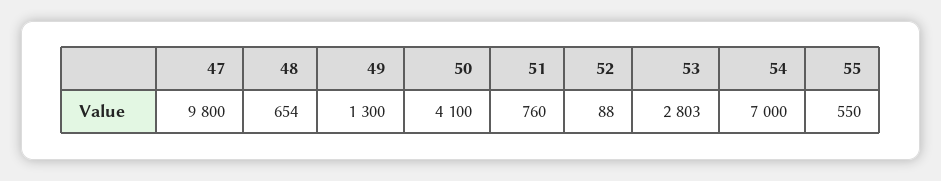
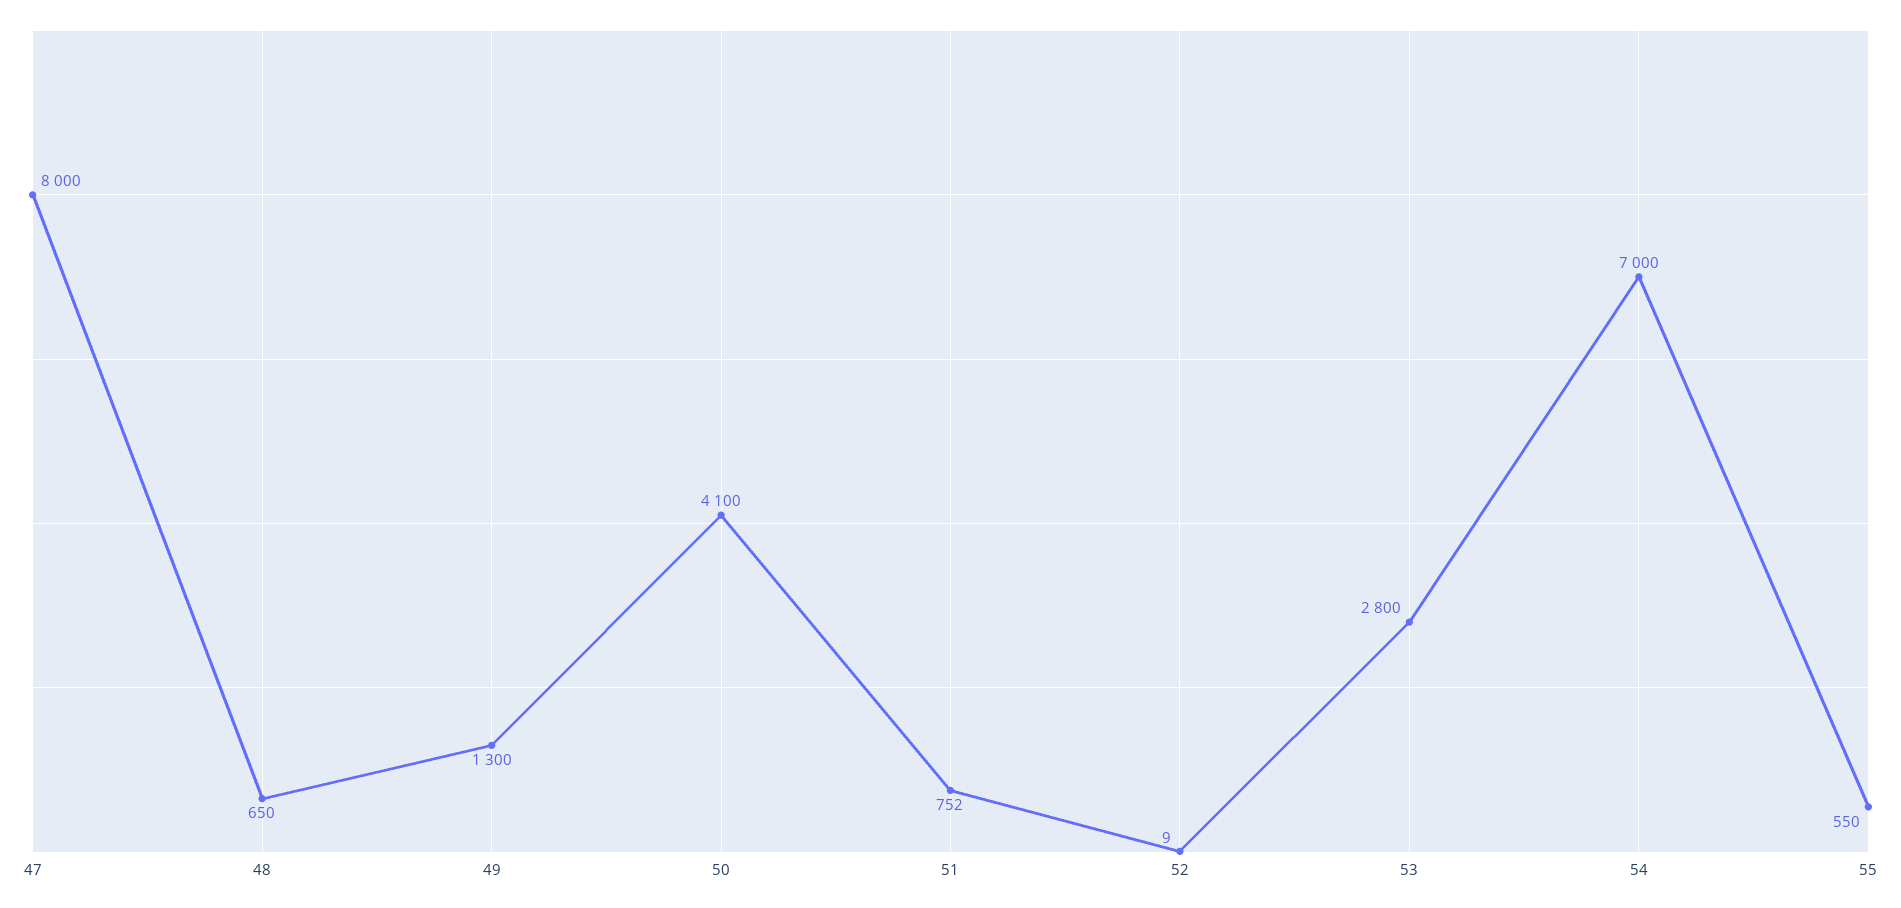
  {
-   "47": 9800,
+   "47": 8000,
-   "48": 654,
+   "48": 650,
    "49": 1300,
    "50": 4100,
-   "51": 760,
+   "51": 752,
-   "52": 88,
+   "52": 9,
-   "53": 2803,
+   "53": 2800,
    "54": 7000,
    "55": 550
  }

